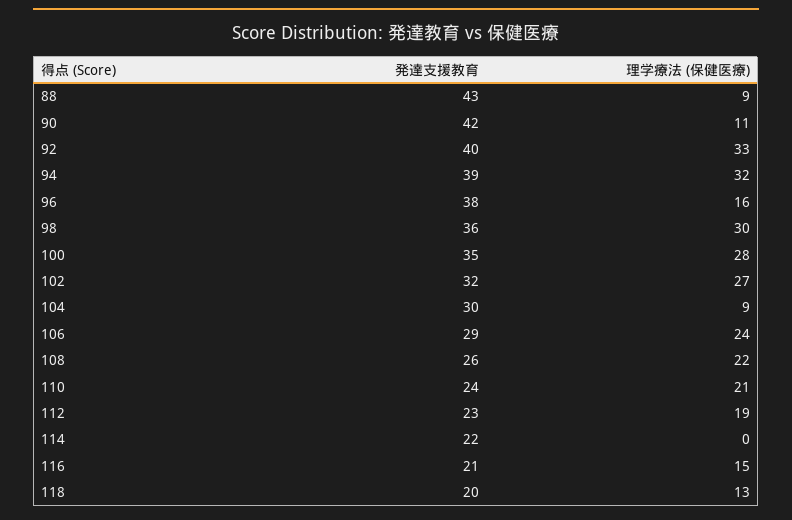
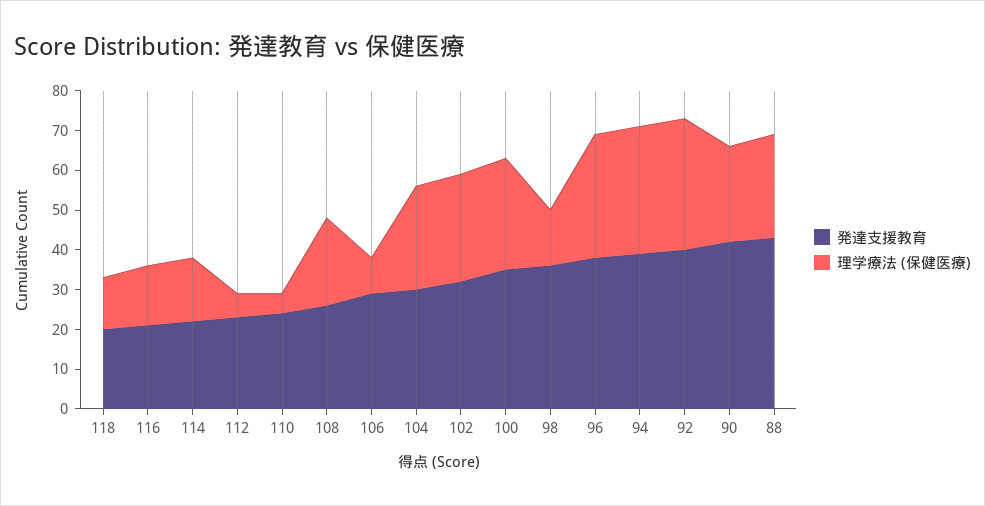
  {
    "発達支援教育": {
      "88": 43,
      "90": 42,
      "92": 40,
      "94": 39,
      "96": 38,
      "98": 36,
      "100": 35,
      "102": 32,
      "104": 30,
      "106": 29,
      "108": 26,
      "110": 24,
      "112": 23,
      "114": 22,
      "116": 21,
      "118": 20
    },
    "理学療法 (保健医療)": {
-     "88": 9,
+     "88": 25,
-     "90": 11,
+     "90": 25,
      "92": 33,
      "94": 32,
-     "96": 16,
+     "96": 30,
-     "98": 30,
+     "98": 15,
      "100": 28,
      "102": 27,
-     "104": 9,
+     "104": 25,
-     "106": 24,
+     "106": 10,
      "108": 22,
-     "110": 21,
+     "110": 5,
-     "112": 19,
+     "112": 5,
-     "114": 0,
+     "114": 15,
      "116": 15,
      "118": 13
    }
  }

